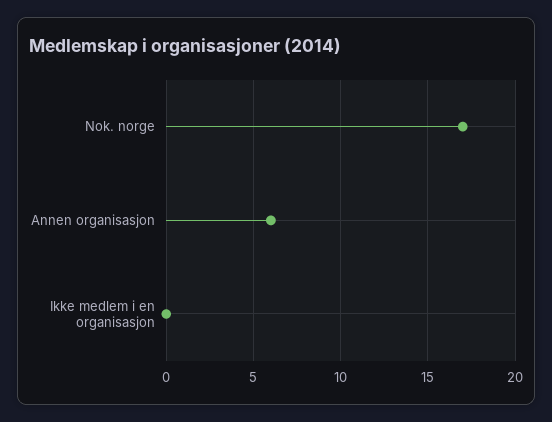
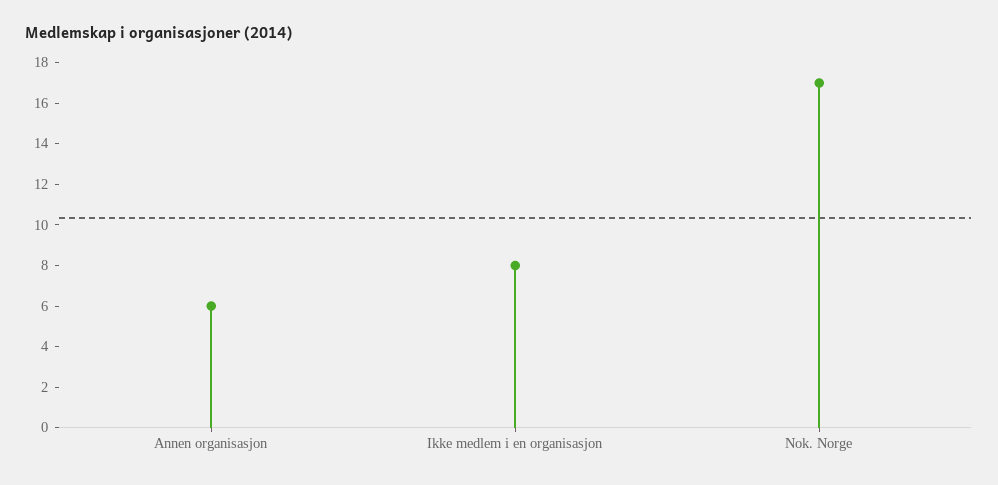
  {
    "Nok. norge": 17,
    "Annen organisasjon": 6,
-   "Ikke medlem i en organisasjon": 0
+   "Ikke medlem i en organisasjon": 8
  }

